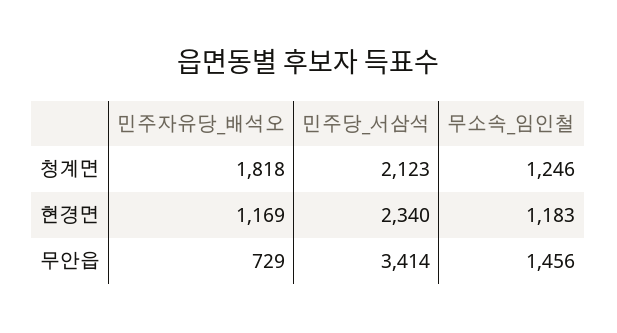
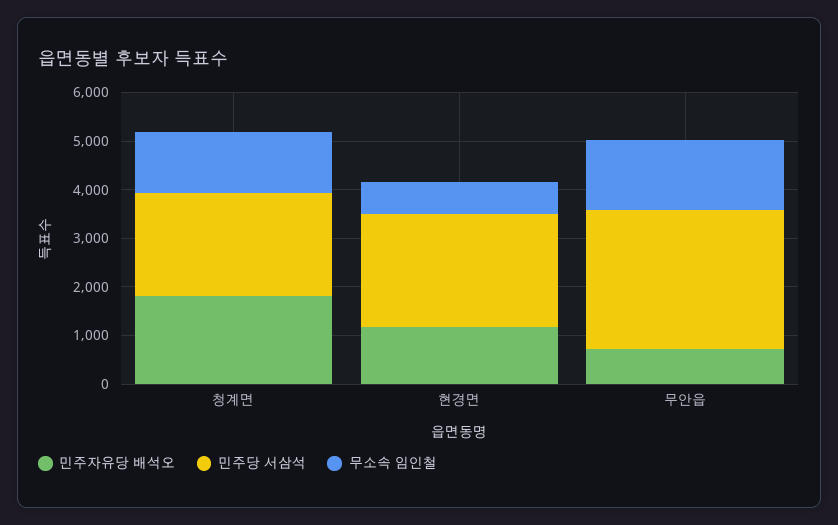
  {
    "민주자유당_배석오": {
      "청계면": 1818,
      "현경면": 1169,
      "무안읍": 729
    },
    "민주당_서삼석": {
      "청계면": 2123,
      "현경면": 2340,
-     "무안읍": 3414
+     "무안읍": 2800
    },
    "무소속_임인철": {
      "청계면": 1246,
-     "현경면": 1183,
+     "현경면": 600,
      "무안읍": 1456
    }
  }

